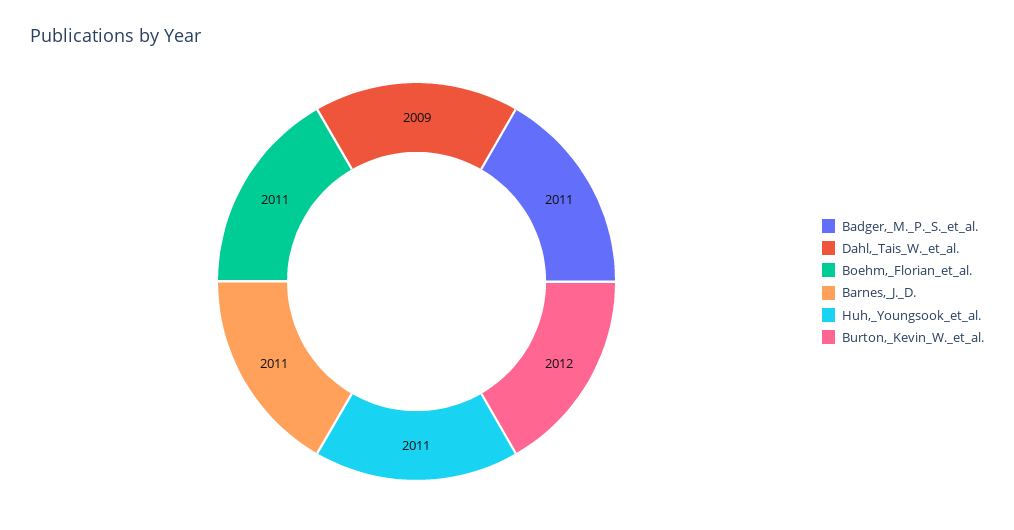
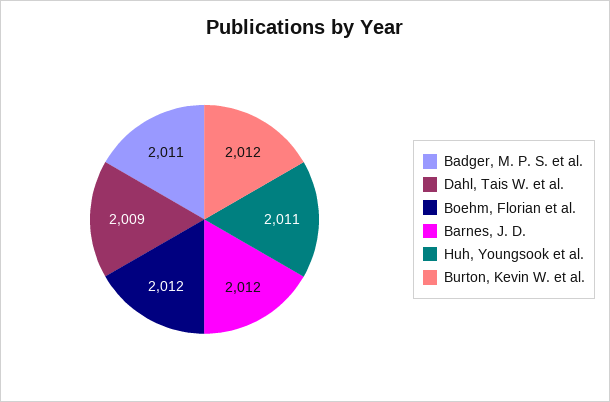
  {
    "Badger,_M._P._S._et_al.": 2011,
    "Dahl,_Tais_W._et_al.": 2009,
-   "Boehm,_Florian_et_al.": 2011,
+   "Boehm,_Florian_et_al.": 2012,
-   "Barnes,_J._D.": 2011,
+   "Barnes,_J._D.": 2012,
    "Huh,_Youngsook_et_al.": 2011,
    "Burton,_Kevin_W._et_al.": 2012
  }

